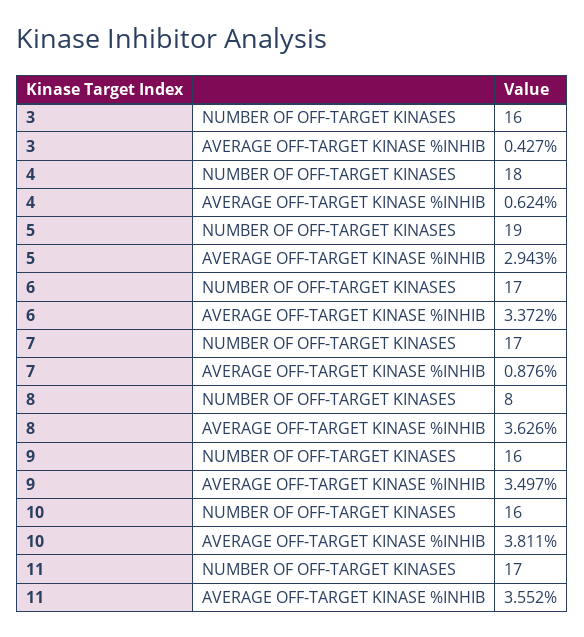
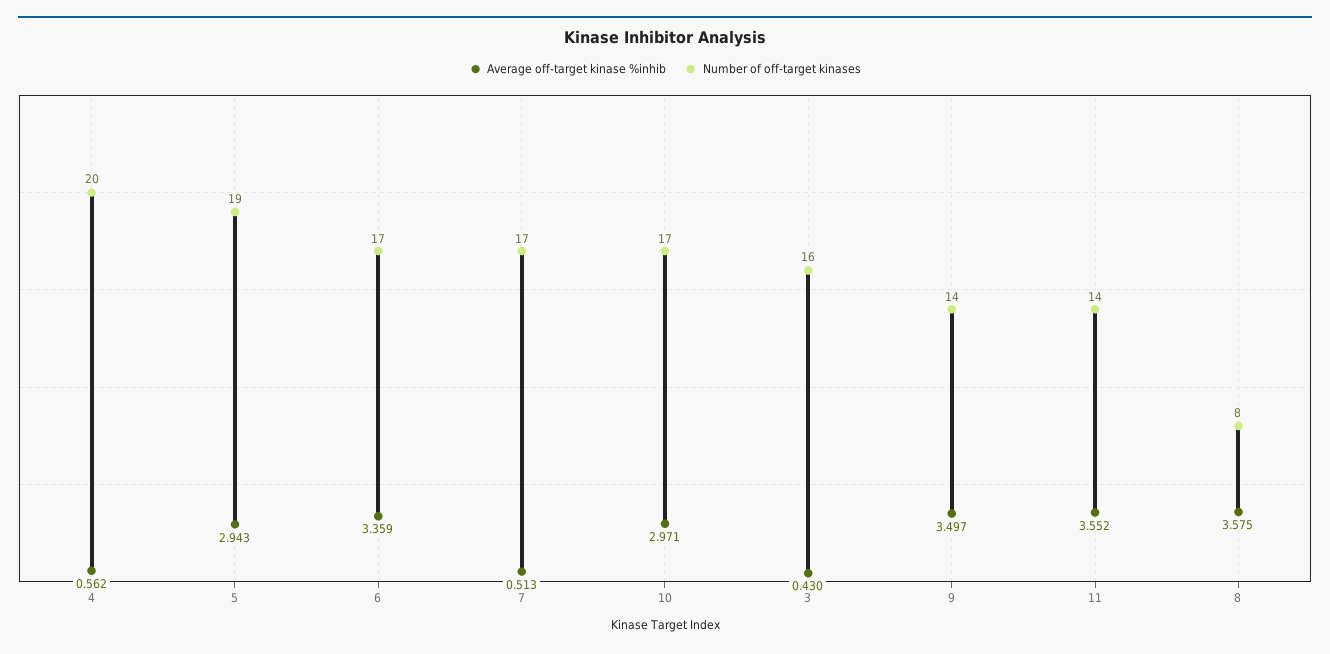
  {
    "NUMBER OF OFF-TARGET KINASES": {
      "3": 16,
-     "4": 18,
+     "4": 20,
      "5": 19,
      "6": 17,
      "7": 17,
      "8": 8,
-     "9": 16,
+     "9": 14,
-     "10": 16,
+     "10": 17,
-     "11": 17
+     "11": 14
    },
    "AVERAGE OFF-TARGET KINASE %INHIB": {
-     "3": 0.427,
+     "3": 0.43,
-     "4": 0.624,
+     "4": 0.562,
      "5": 2.943,
-     "6": 3.372,
+     "6": 3.359,
-     "7": 0.876,
+     "7": 0.513,
-     "8": 3.626,
+     "8": 3.575,
      "9": 3.497,
-     "10": 3.811,
+     "10": 2.971,
      "11": 3.552
    }
  }

